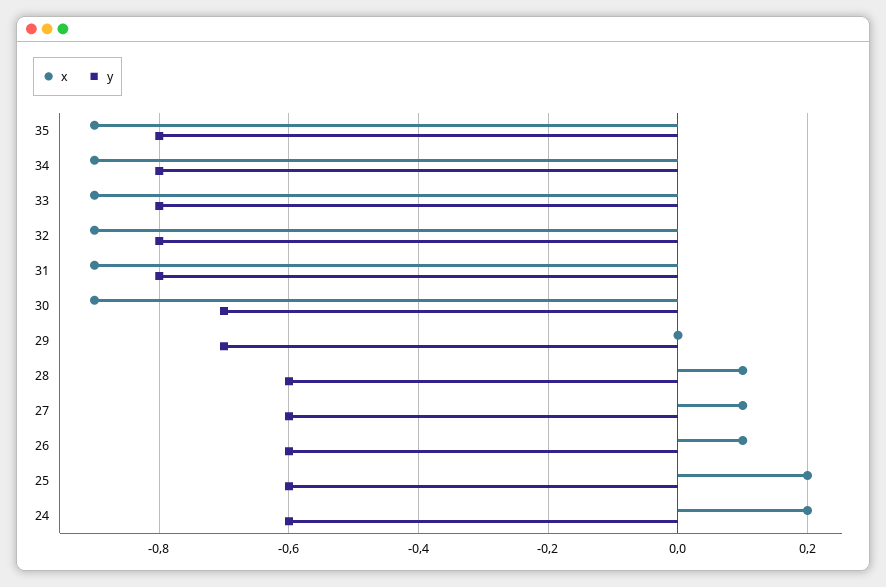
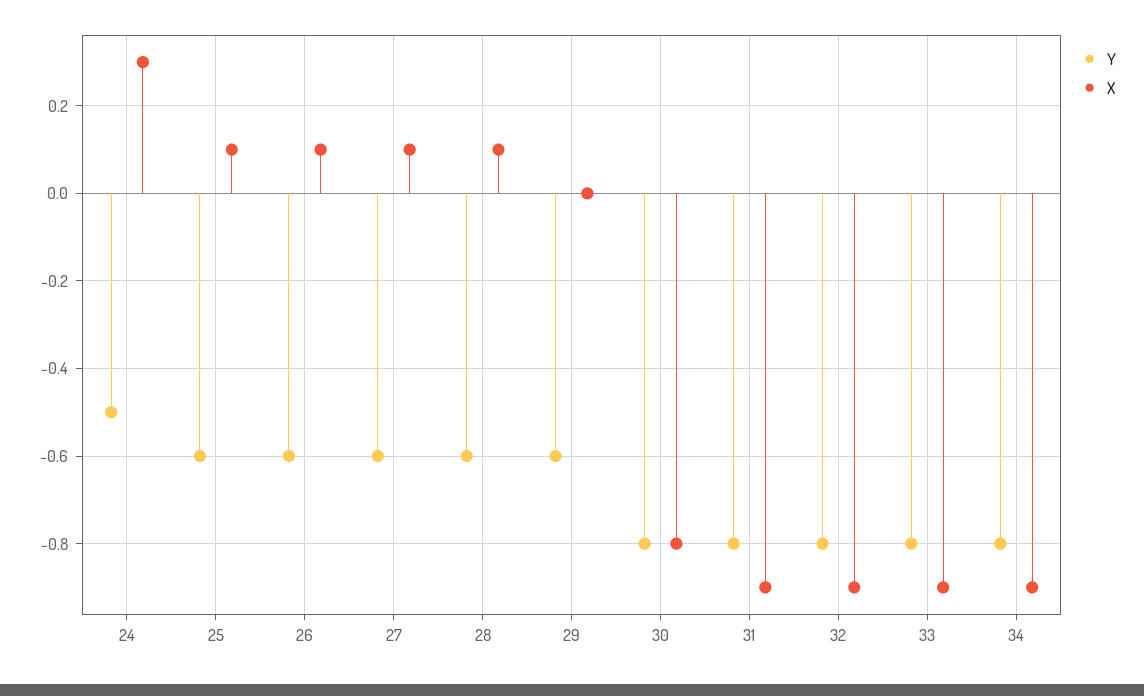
  {
    "x": {
-     "35": -0.9,
      "34": -0.9,
      "33": -0.9,
      "32": -0.9,
      "31": -0.9,
-     "30": -0.9,
+     "30": -0.8,
      "29": 0,
      "28": 0.1,
      "27": 0.1,
      "26": 0.1,
-     "25": 0.2,
+     "25": 0.1,
-     "24": 0.2
+     "24": 0.3
    },
    "y": {
-     "35": -0.8,
      "34": -0.8,
      "33": -0.8,
      "32": -0.8,
      "31": -0.8,
-     "30": -0.7,
+     "30": -0.8,
-     "29": -0.7,
+     "29": -0.6,
      "28": -0.6,
      "27": -0.6,
      "26": -0.6,
      "25": -0.6,
-     "24": -0.6
+     "24": -0.5
    }
  }

